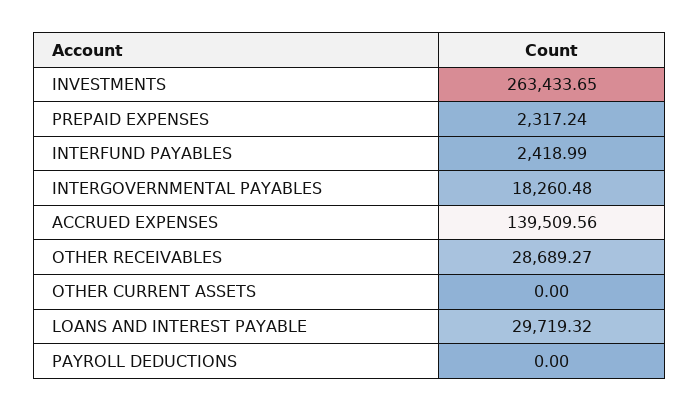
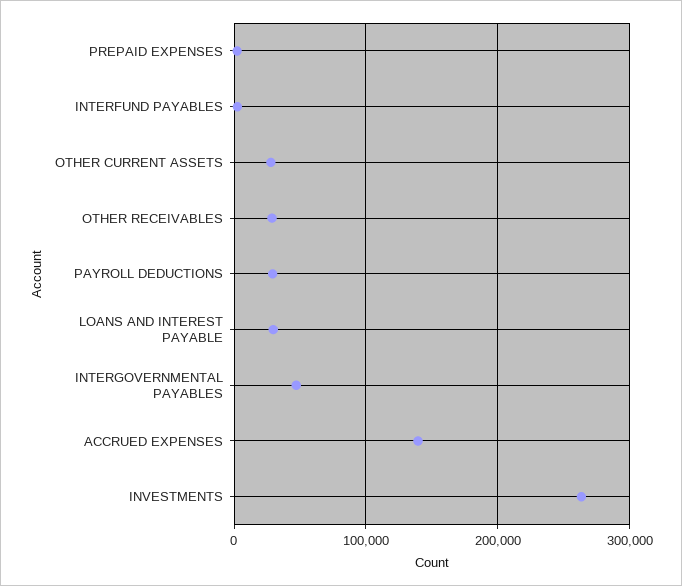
  {
    "INVESTMENTS": 263433.65,
    "PREPAID EXPENSES": 2317.24,
    "INTERFUND PAYABLES": 2418.99,
-   "INTERGOVERNMENTAL PAYABLES": 18260.48,
+   "INTERGOVERNMENTAL PAYABLES": 50000,
    "ACCRUED EXPENSES": 139509.56,
    "OTHER RECEIVABLES": 28689.27,
-   "OTHER CURRENT ASSETS": 0,
+   "OTHER CURRENT ASSETS": 30000,
    "LOANS AND INTEREST PAYABLE": 29719.32,
-   "PAYROLL DEDUCTIONS": 0
+   "PAYROLL DEDUCTIONS": 30000
  }

